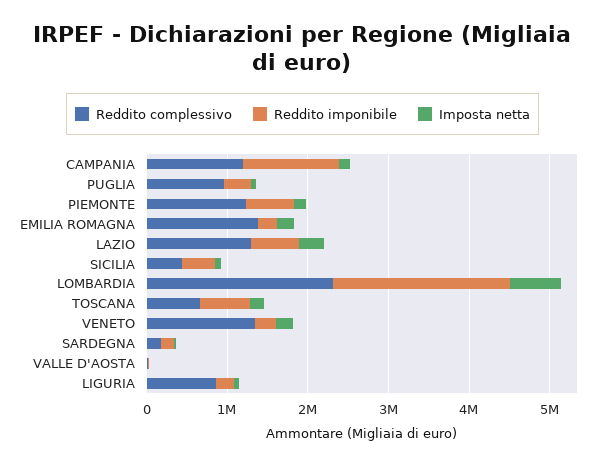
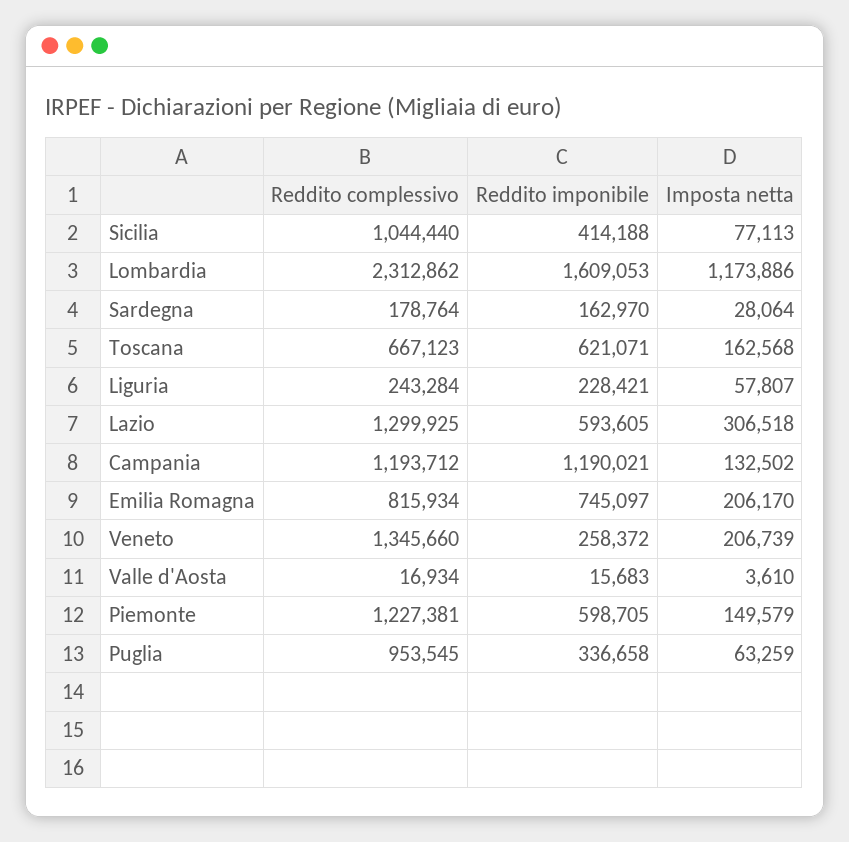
  {
    "Reddito complessivo": {
      "CAMPANIA": 1193712,
      "PUGLIA": 953545,
      "PIEMONTE": 1227381,
-     "EMILIA ROMAGNA": 1400000,
+     "EMILIA ROMAGNA": 815934,
      "LAZIO": 1299925,
-     "SICILIA": 400000,
+     "SICILIA": 1044440,
      "LOMBARDIA": 2312862,
      "TOSCANA": 667123,
      "VENETO": 1345660,
      "SARDEGNA": 178764,
      "VALLE D'AOSTA": 16934,
-     "LIGURIA": 800000
+     "LIGURIA": 243284
    },
    "Reddito imponibile": {
      "CAMPANIA": 1190021,
      "PUGLIA": 336658,
      "PIEMONTE": 598705,
-     "EMILIA ROMAGNA": 200000,
+     "EMILIA ROMAGNA": 745097,
      "LAZIO": 593605,
      "SICILIA": 414188,
-     "LOMBARDIA": 2200000,
+     "LOMBARDIA": 1609053,
      "TOSCANA": 621071,
      "VENETO": 258372,
      "SARDEGNA": 162970,
      "VALLE D'AOSTA": 15683,
      "LIGURIA": 228421
    },
    "Imposta netta": {
      "CAMPANIA": 132502,
      "PUGLIA": 63259,
      "PIEMONTE": 149579,
      "EMILIA ROMAGNA": 206170,
      "LAZIO": 306518,
      "SICILIA": 77113,
-     "LOMBARDIA": 600000,
+     "LOMBARDIA": 1173886,
      "TOSCANA": 162568,
      "VENETO": 206739,
      "SARDEGNA": 28064,
      "VALLE D'AOSTA": 3610,
      "LIGURIA": 57807
    }
  }

